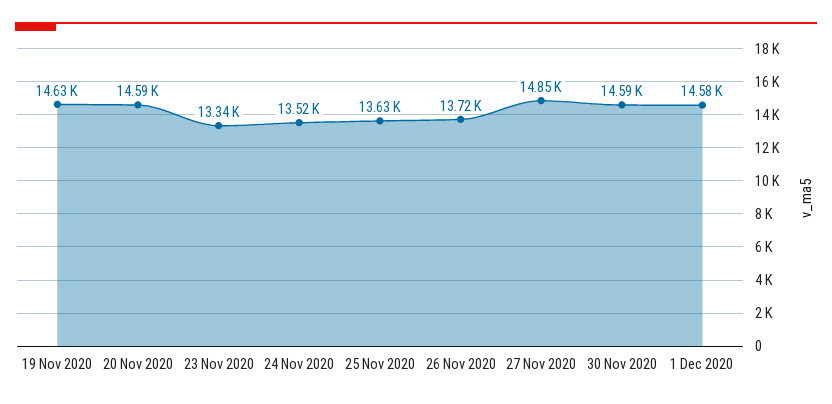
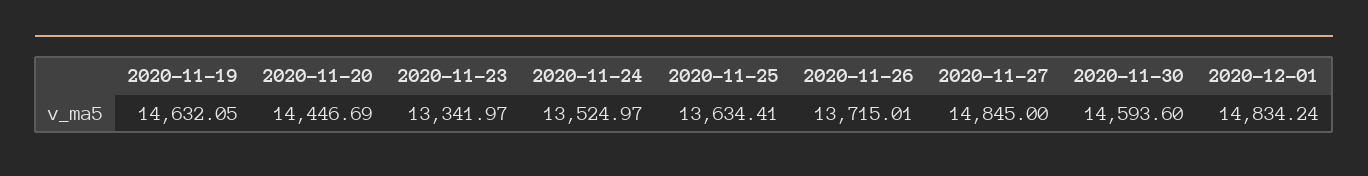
  {
    "19 Nov 2020": 14632.05,
-   "20 Nov 2020": 14590,
+   "20 Nov 2020": 14446.69,
    "23 Nov 2020": 13341.97,
    "24 Nov 2020": 13524.97,
    "25 Nov 2020": 13634.41,
    "26 Nov 2020": 13715.01,
    "27 Nov 2020": 14845,
    "30 Nov 2020": 14593.6,
-   "1 Dec 2020": 14580
+   "1 Dec 2020": 14834.24
  }

